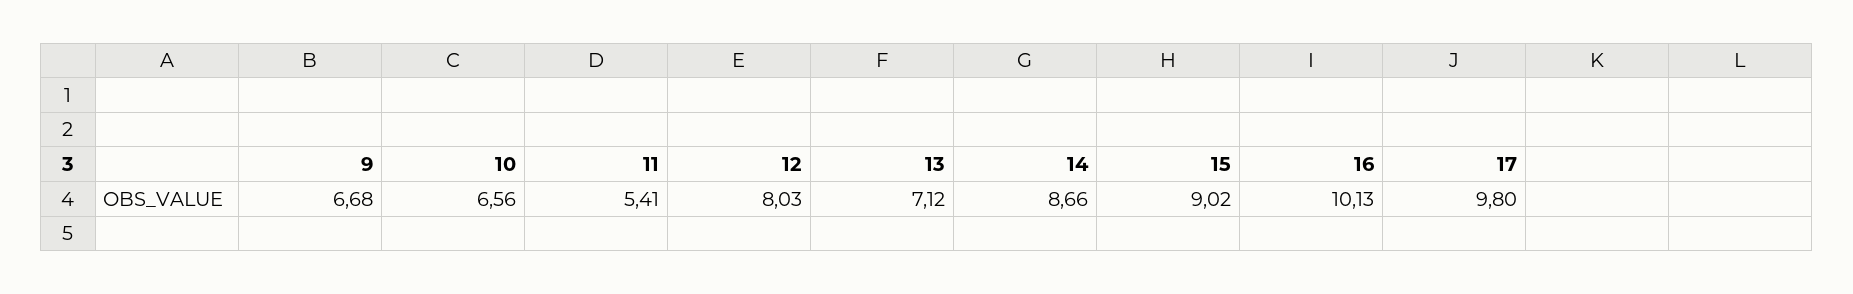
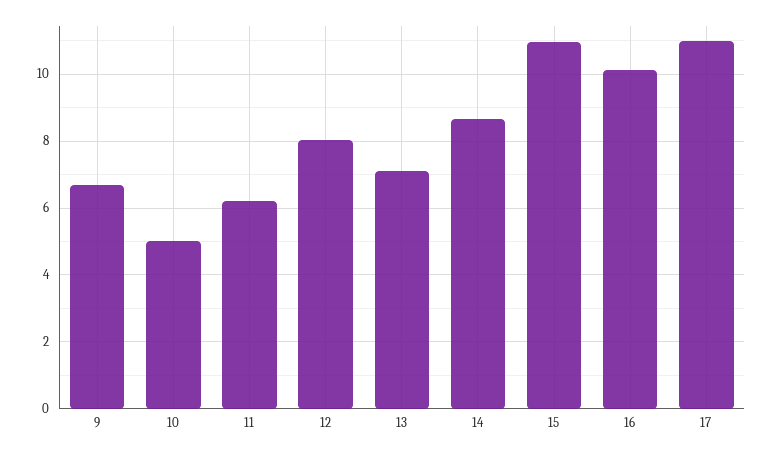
  {
    "9": 6.68,
-   "10": 6.56,
+   "10": 5,
-   "11": 5.41,
+   "11": 6.2,
    "12": 8.03,
    "13": 7.12,
    "14": 8.66,
-   "15": 9.02,
+   "15": 11,
    "16": 10.13,
-   "17": 9.8
+   "17": 11
  }

